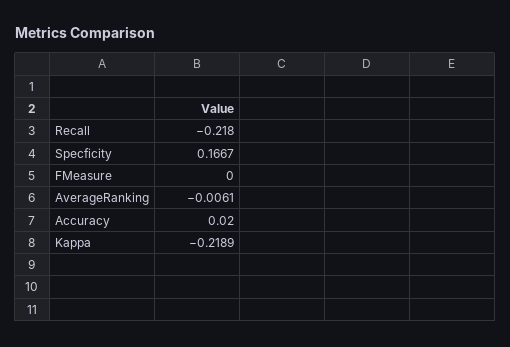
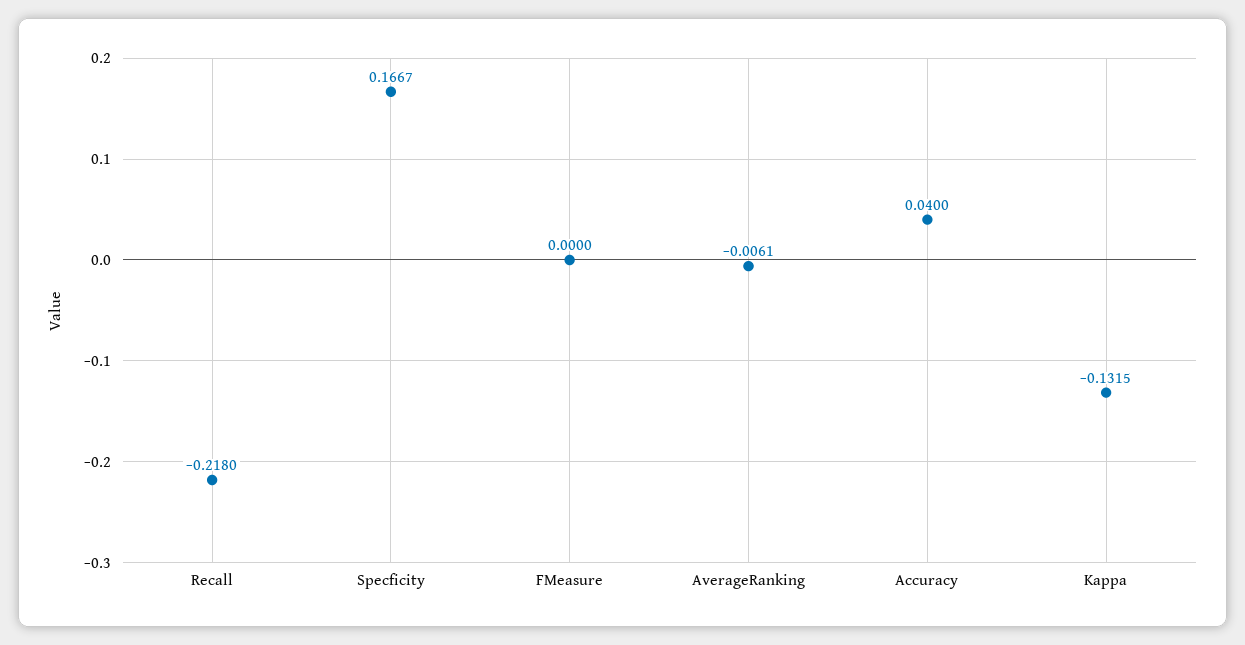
  {
    "Recall": -0.218,
    "Specficity": 0.1667,
    "FMeasure": 0,
    "AverageRanking": -0.0061,
-   "Accuracy": 0.02,
+   "Accuracy": 0.04,
-   "Kappa": -0.2189
+   "Kappa": -0.1315
  }

